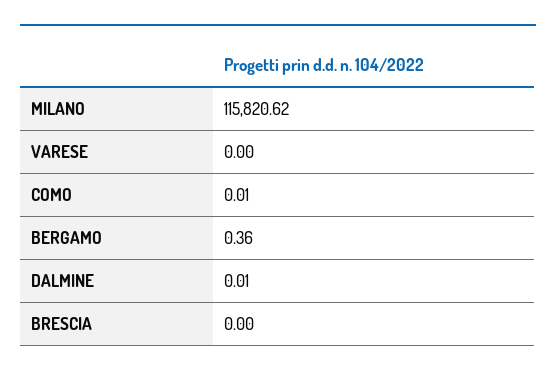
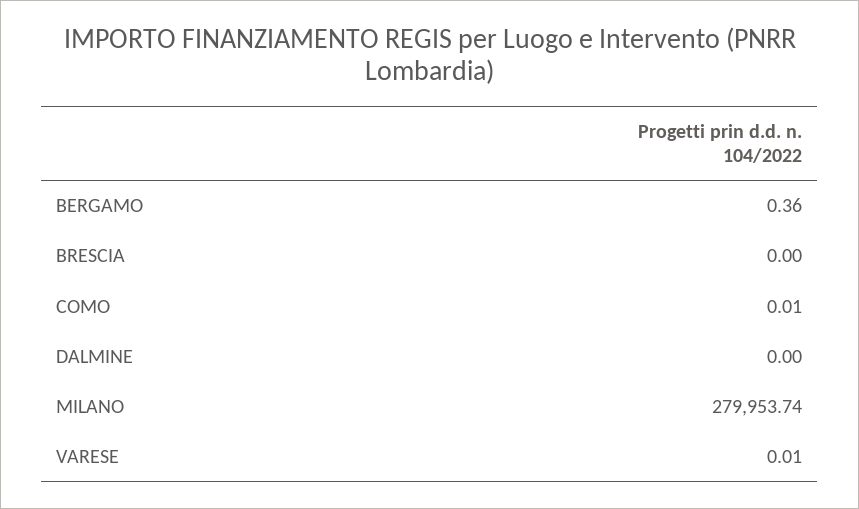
  {
-   "MILANO": 115820.62,
+   "MILANO": 279953.74,
-   "VARESE": 0,
+   "VARESE": 0.01,
    "COMO": 0.01,
    "BERGAMO": 0.36,
-   "DALMINE": 0.01,
+   "DALMINE": 0,
    "BRESCIA": 0
  }

